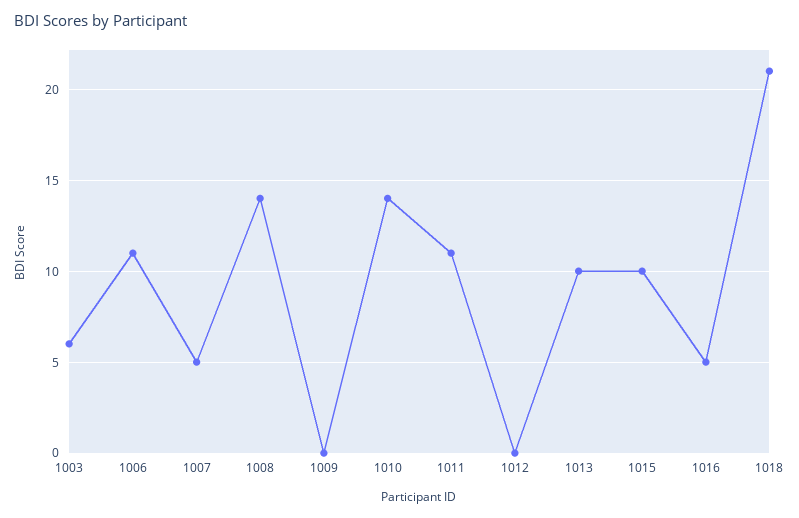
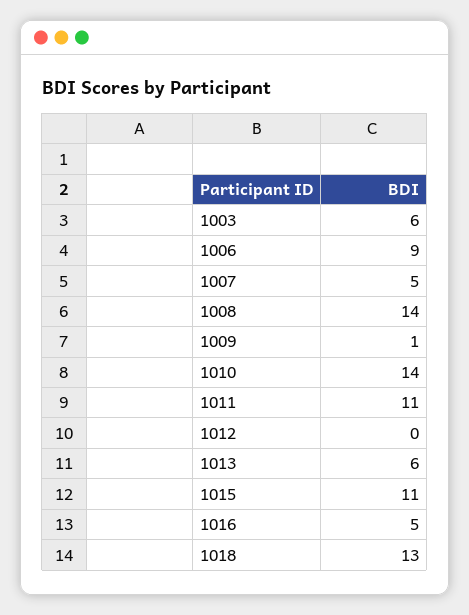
  {
    "1003": 6,
-   "1006": 11,
+   "1006": 9,
    "1007": 5,
    "1008": 14,
-   "1009": 0,
+   "1009": 1,
    "1010": 14,
    "1011": 11,
    "1012": 0,
-   "1013": 10,
+   "1013": 6,
-   "1015": 10,
+   "1015": 11,
    "1016": 5,
-   "1018": 21
+   "1018": 13
  }

